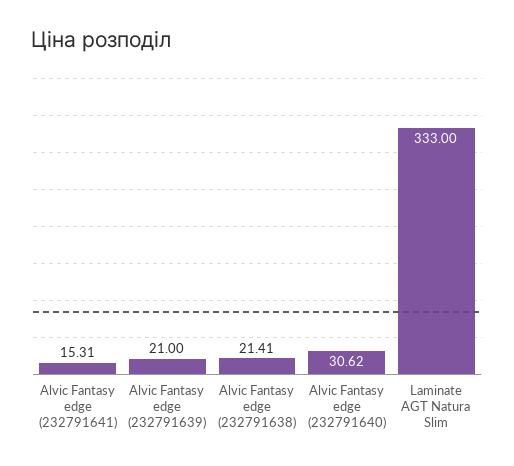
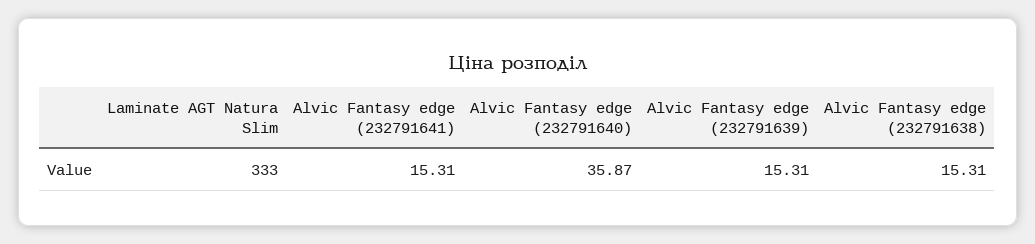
  {
    "Alvic Fantasy edge (232791641)": 15.31,
-   "Alvic Fantasy edge (232791639)": 21,
+   "Alvic Fantasy edge (232791639)": 15.31,
-   "Alvic Fantasy edge (232791638)": 21.41,
+   "Alvic Fantasy edge (232791638)": 15.31,
-   "Alvic Fantasy edge (232791640)": 30.62,
+   "Alvic Fantasy edge (232791640)": 35.87,
    "Laminate AGT Natura Slim": 333
  }

